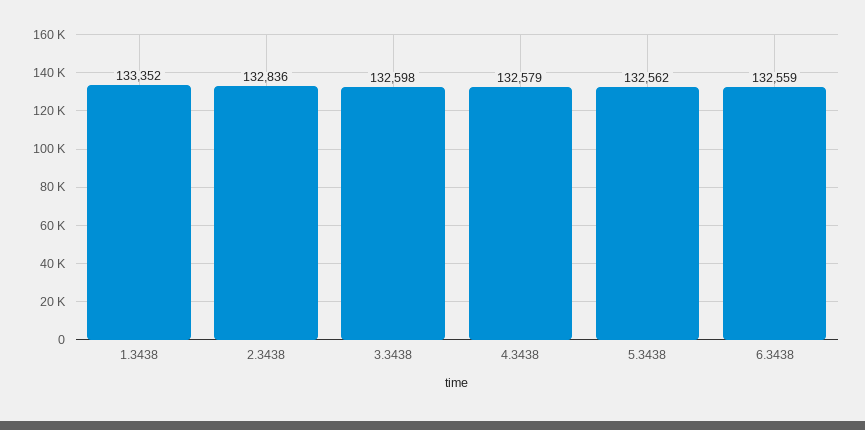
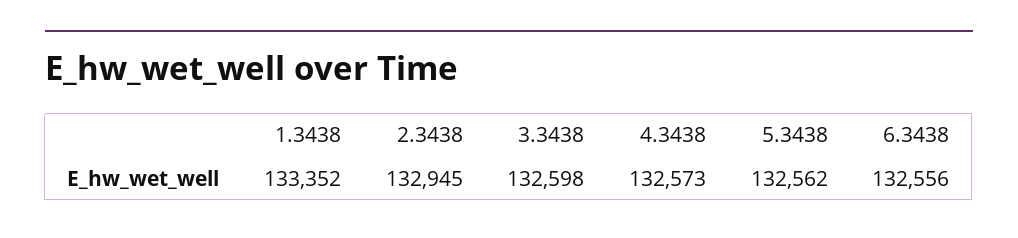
  {
    "1.3438": 133352,
-   "2.3438": 132836,
+   "2.3438": 132945,
    "3.3438": 132598,
-   "4.3438": 132579,
+   "4.3438": 132573,
    "5.3438": 132562,
-   "6.3438": 132559
+   "6.3438": 132556
  }

